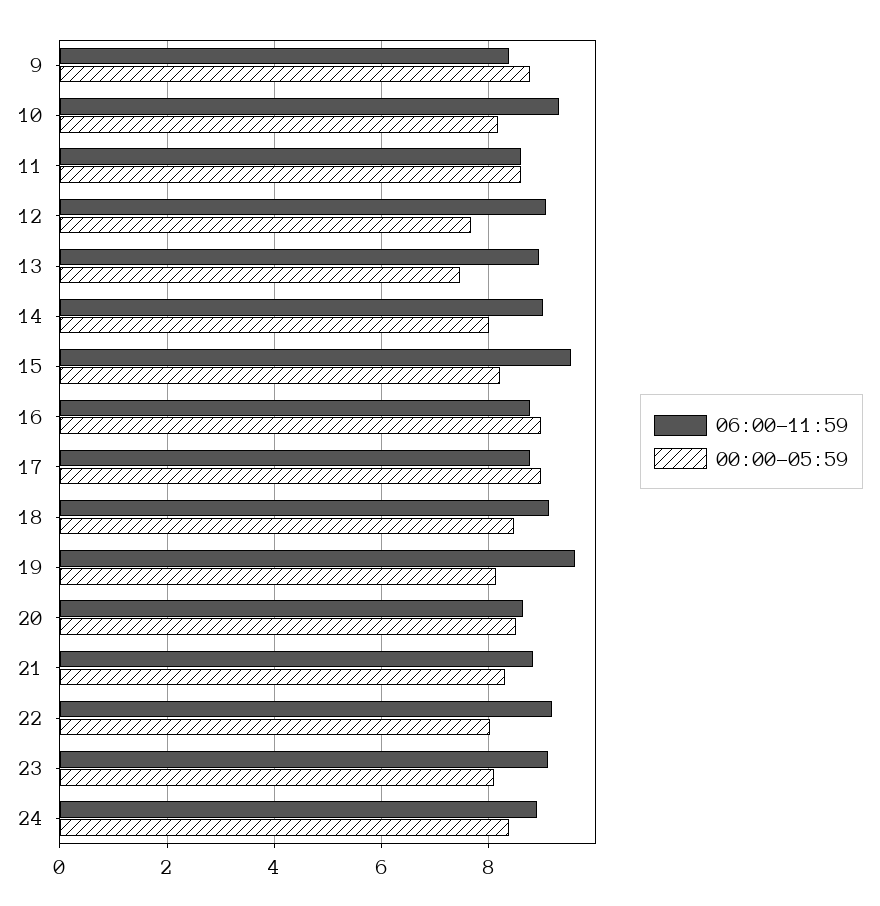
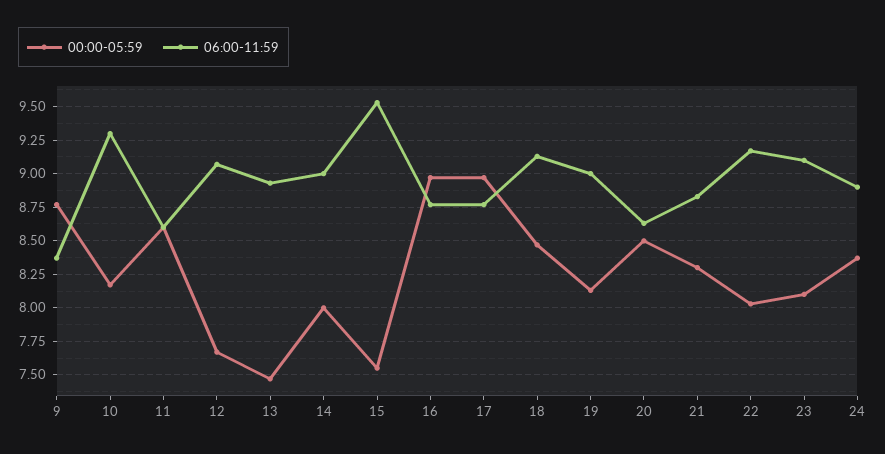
  {
    "06:00-11:59": {
      "9": 8.35,
      "10": 9.3,
      "11": 8.6,
      "12": 9.05,
      "13": 8.95,
      "14": 9,
      "15": 9.55,
      "16": 8.75,
      "17": 8.75,
      "18": 9.15,
-     "19": 9.6,
+     "19": 9,
      "20": 8.65,
      "21": 8.85,
      "22": 9.15,
      "23": 9.1,
      "24": 8.9
    },
    "00:00-05:59": {
      "9": 8.75,
      "10": 8.15,
      "11": 8.6,
      "12": 7.65,
      "13": 7.45,
      "14": 8,
-     "15": 8.2,
+     "15": 7.55,
      "16": 8.95,
      "17": 8.95,
      "18": 8.45,
      "19": 8.15,
      "20": 8.5,
      "21": 8.3,
      "22": 8.05,
      "23": 8.1,
      "24": 8.35
    }
  }

